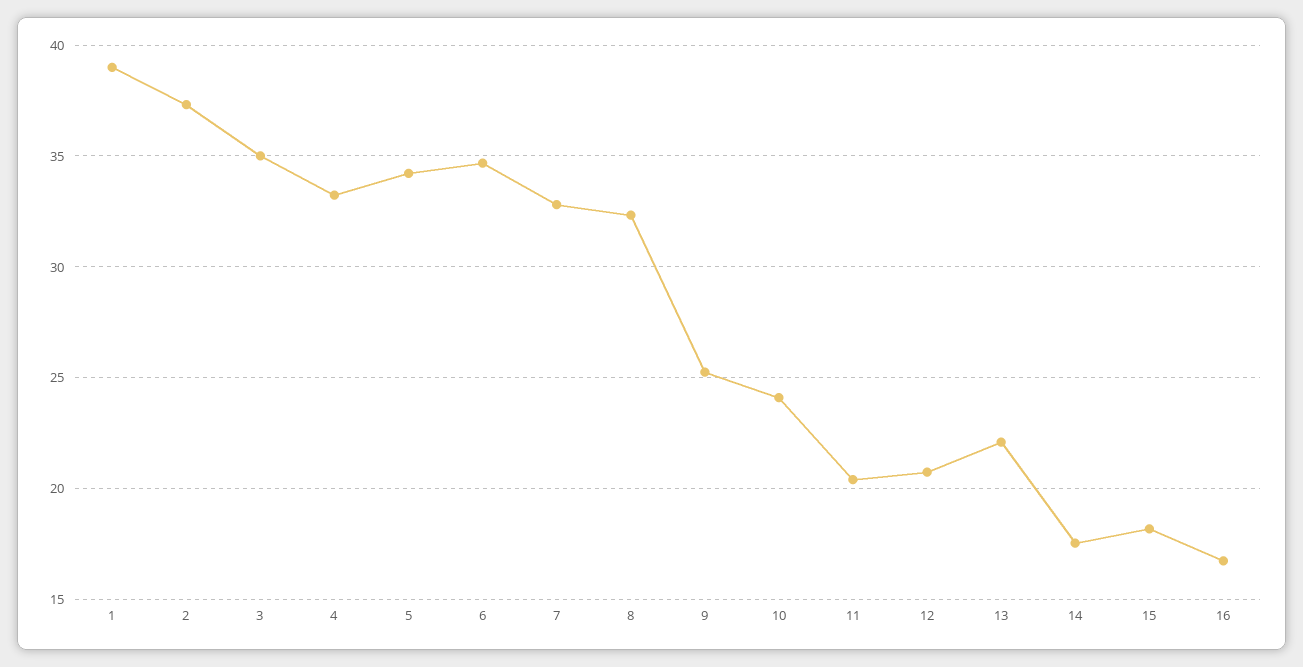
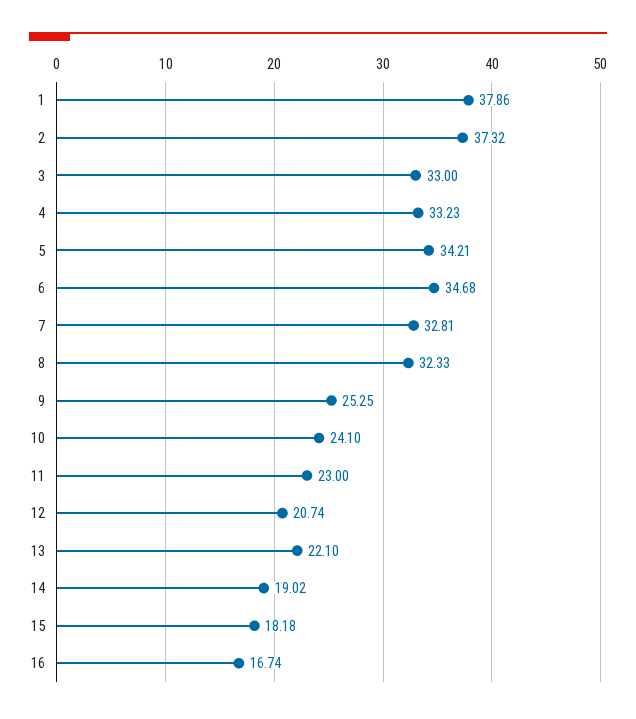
  {
-   "1": 39,
+   "1": 37.86,
    "2": 37.32,
-   "3": 35,
+   "3": 33,
    "4": 33.23,
    "5": 34.21,
    "6": 34.68,
    "7": 32.81,
    "8": 32.33,
    "9": 25.25,
    "10": 24.1,
-   "11": 20.5,
+   "11": 23,
    "12": 20.74,
    "13": 22.1,
-   "14": 17.5,
+   "14": 19.02,
    "15": 18.18,
    "16": 16.74
  }

